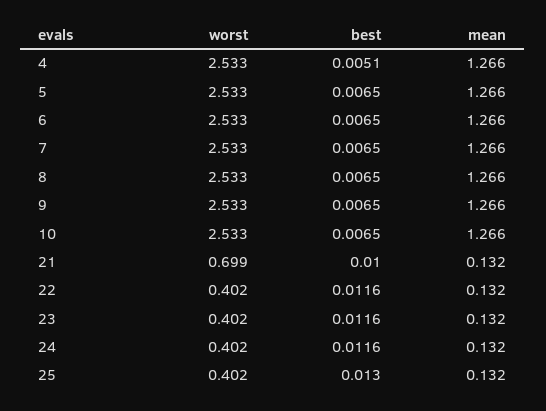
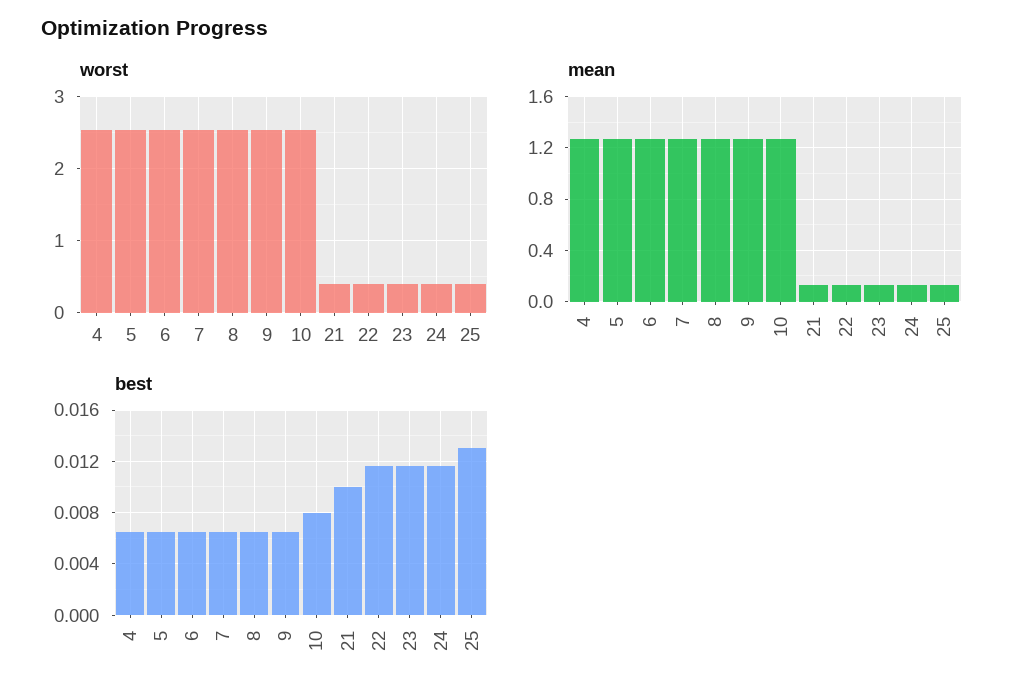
  {
    "worst": {
      "4": 2.533,
      "5": 2.533,
      "6": 2.533,
      "7": 2.533,
      "8": 2.533,
      "9": 2.533,
      "10": 2.533,
-     "21": 0.699,
+     "21": 0.4,
      "22": 0.402,
      "23": 0.402,
      "24": 0.402,
      "25": 0.402
    },
    "best": {
-     "4": 0.0051,
+     "4": 0.0065,
      "5": 0.0065,
      "6": 0.0065,
      "7": 0.0065,
      "8": 0.0065,
      "9": 0.0065,
-     "10": 0.0065,
+     "10": 0.008,
      "21": 0.01,
      "22": 0.0116,
      "23": 0.0116,
      "24": 0.0116,
      "25": 0.013
    },
    "mean": {
      "4": 1.266,
      "5": 1.266,
      "6": 1.266,
      "7": 1.266,
      "8": 1.266,
      "9": 1.266,
      "10": 1.266,
      "21": 0.132,
      "22": 0.132,
      "23": 0.132,
      "24": 0.132,
      "25": 0.132
    }
  }

